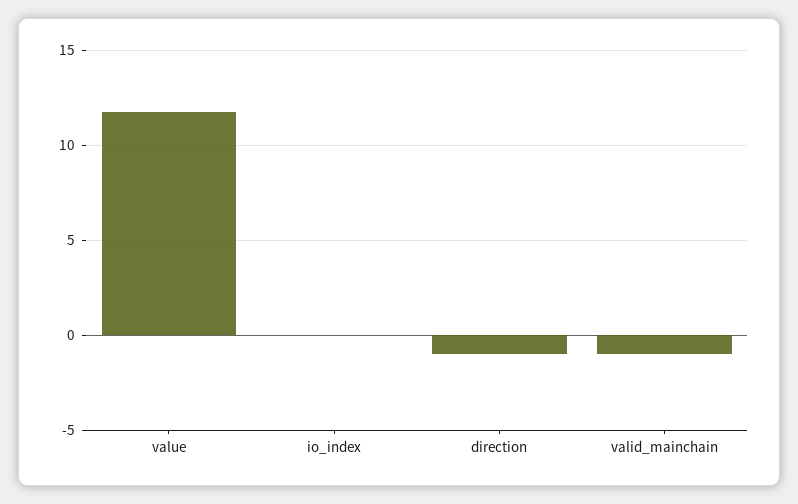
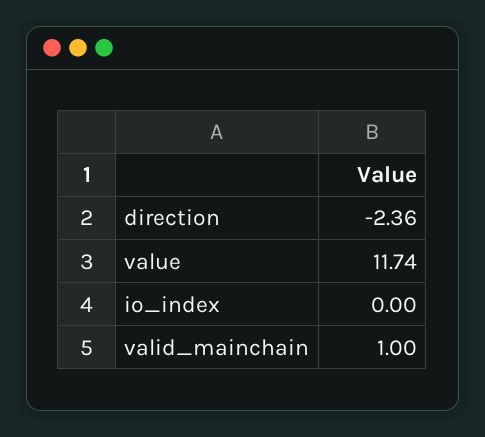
  {
    "value": 11.74,
    "io_index": 0,
-   "direction": -1,
+   "direction": -2.36,
-   "valid_mainchain": -1
+   "valid_mainchain": 1
  }

